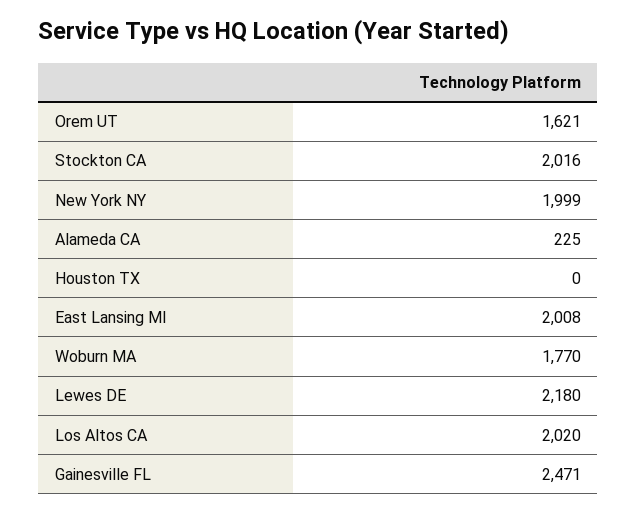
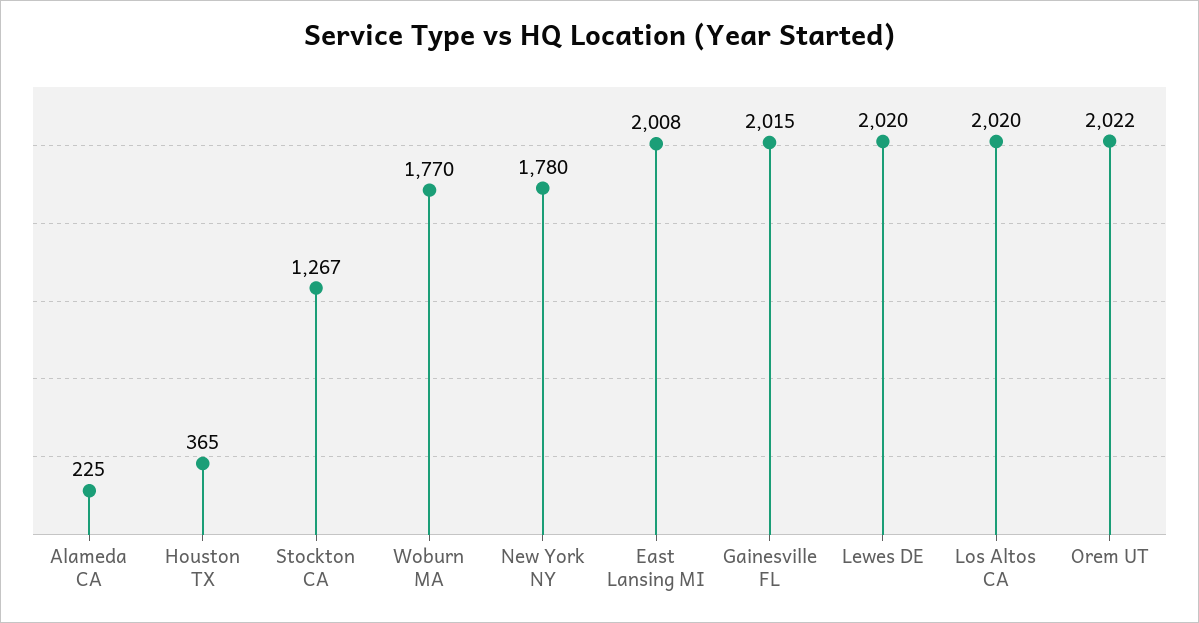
  {
-   "Orem UT": 1621,
+   "Orem UT": 2022,
-   "Stockton CA": 2016,
+   "Stockton CA": 1267,
-   "New York NY": 1999,
+   "New York NY": 1780,
    "Alameda CA": 225,
-   "Houston TX": 0,
+   "Houston TX": 365,
    "East Lansing MI": 2008,
    "Woburn MA": 1770,
-   "Lewes DE": 2180,
+   "Lewes DE": 2020,
    "Los Altos CA": 2020,
-   "Gainesville FL": 2471
+   "Gainesville FL": 2015
  }

